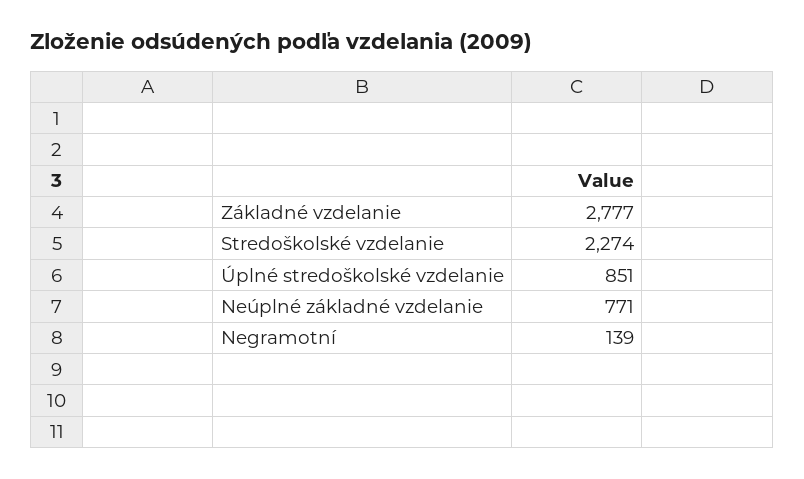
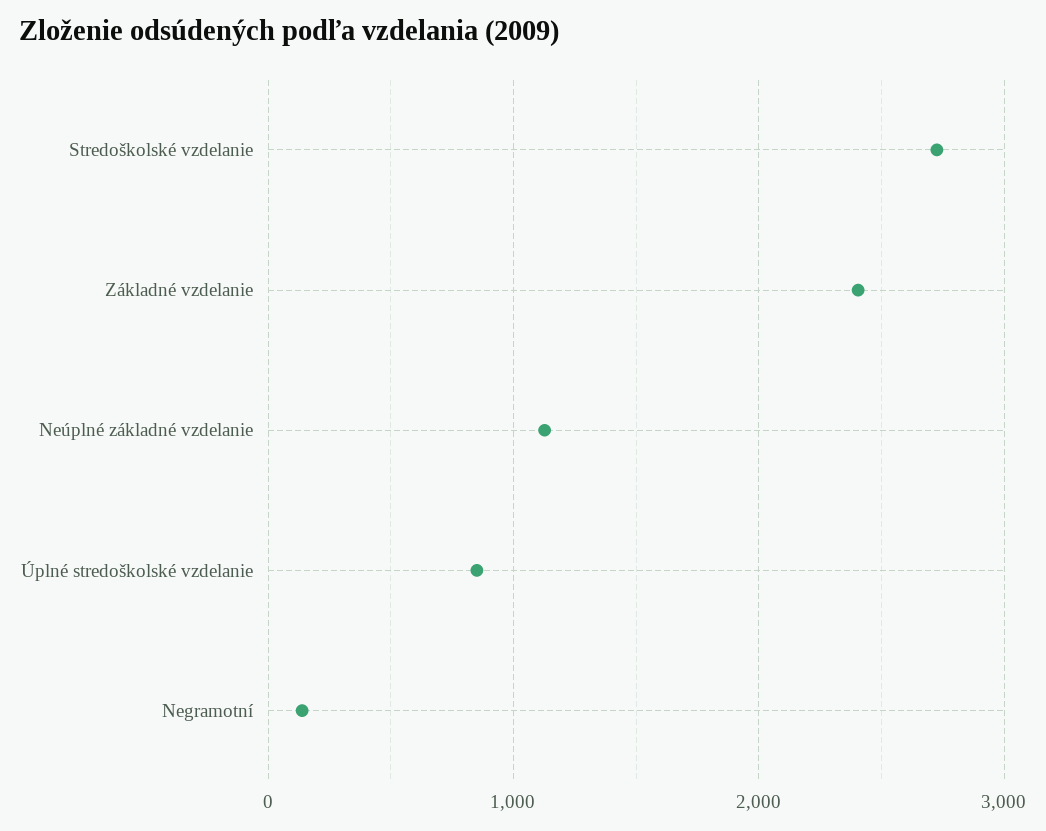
  {
-   "Základné vzdelanie": 2777,
+   "Základné vzdelanie": 2400,
-   "Stredoškolské vzdelanie": 2274,
+   "Stredoškolské vzdelanie": 2700,
    "Úplné stredoškolské vzdelanie": 851,
-   "Neúplné základné vzdelanie": 771,
+   "Neúplné základné vzdelanie": 1100,
    "Negramotní": 139
  }

